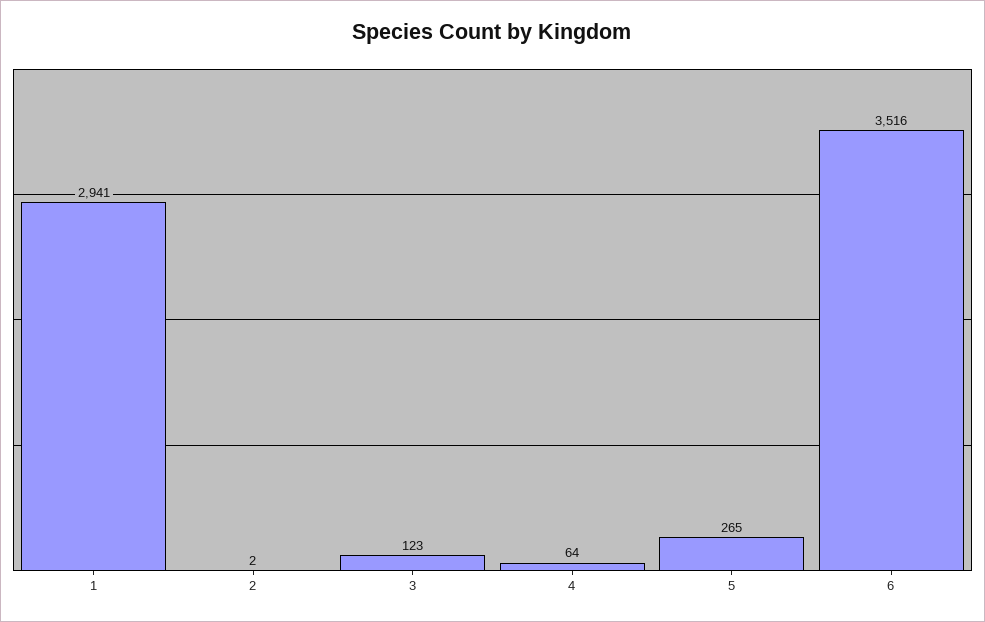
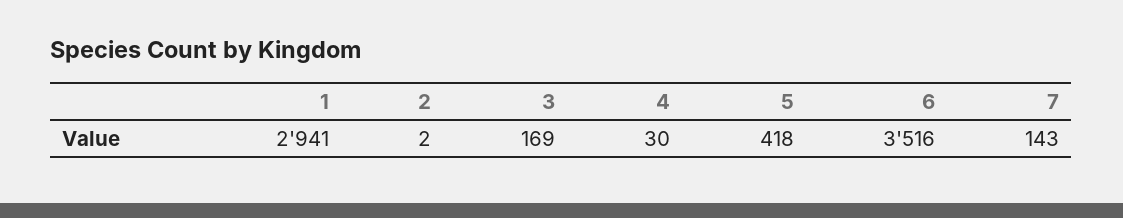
  {
    "1": 2941,
    "2": 2,
-   "3": 123,
+   "3": 169,
-   "4": 64,
+   "4": 30,
-   "5": 265,
+   "5": 418,
-   "6": 3516
+   "6": 3516,
+   "7": 143
  }

